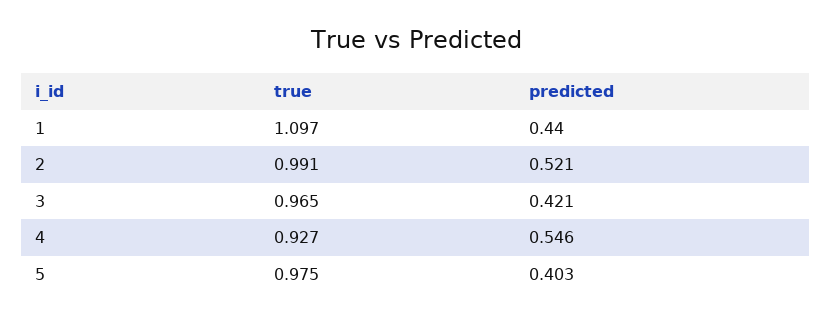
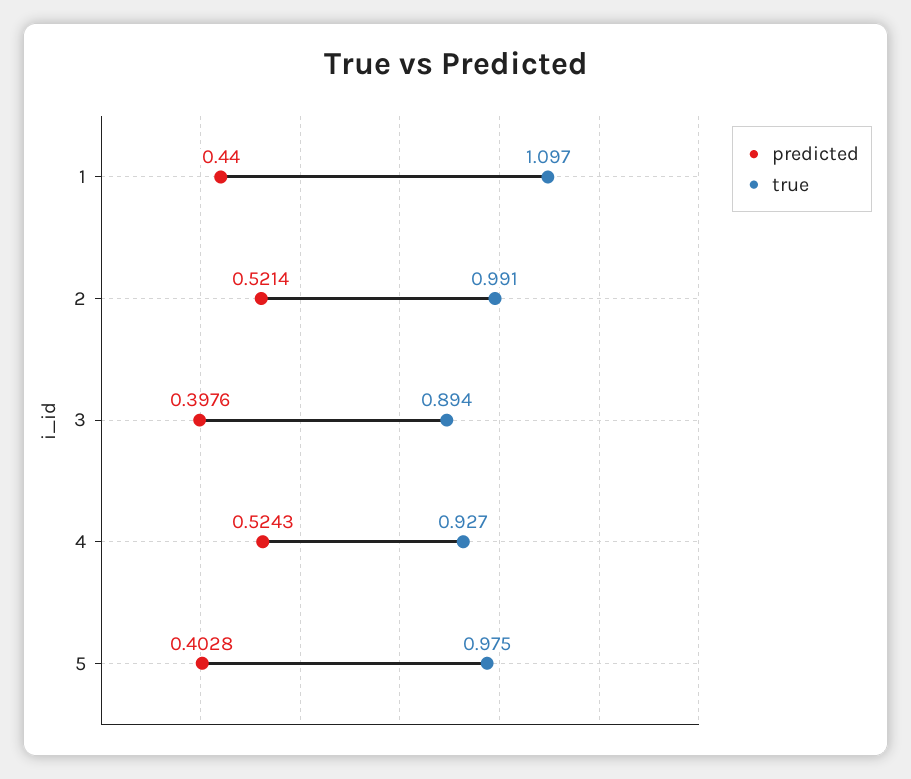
  {
    "true": {
      "1": 1.097,
      "2": 0.991,
-     "3": 0.965,
+     "3": 0.894,
      "4": 0.927,
      "5": 0.975
    },
    "predicted": {
      "1": 0.44,
      "2": 0.5214,
-     "3": 0.421,
+     "3": 0.3976,
-     "4": 0.546,
+     "4": 0.5243,
      "5": 0.4028
    }
  }

